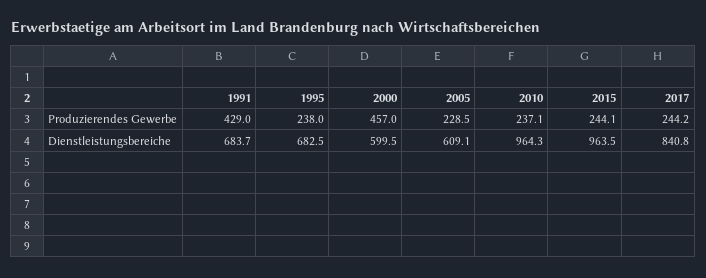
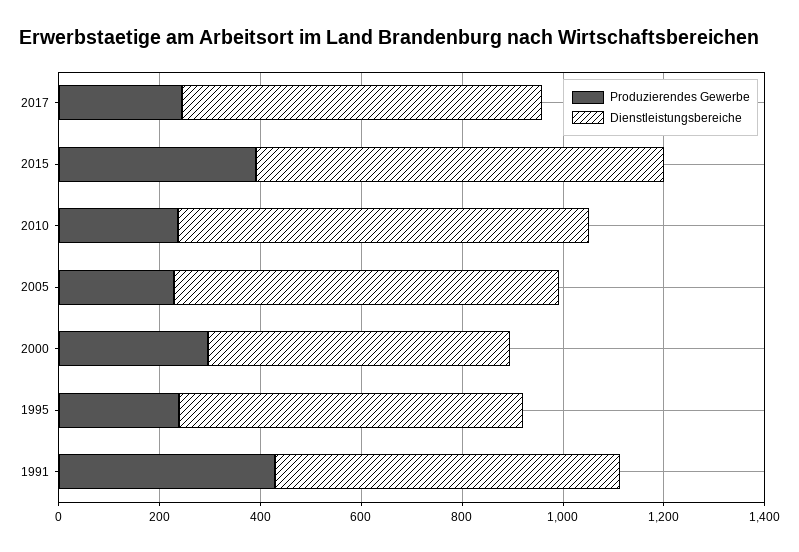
  {
    "Produzierendes Gewerbe": {
      "1991": 429,
      "1995": 238,
-     "2000": 457,
+     "2000": 300,
      "2005": 228.5,
      "2010": 237.1,
-     "2015": 244.1,
+     "2015": 400,
      "2017": 244.2
    },
    "Dienstleistungsbereiche": {
      "1991": 683.7,
      "1995": 682.5,
      "2000": 599.5,
-     "2005": 609.1,
+     "2005": 750,
-     "2010": 964.3,
+     "2010": 800,
-     "2015": 963.5,
+     "2015": 800,
-     "2017": 840.8
+     "2017": 700
    }
  }

